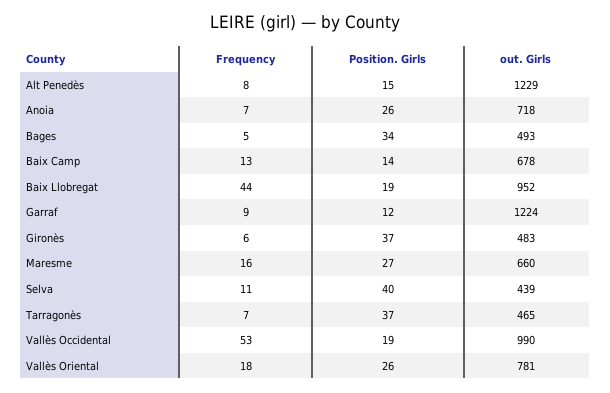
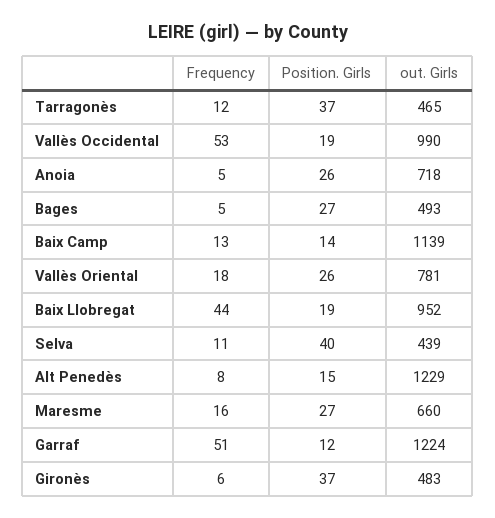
  {
    "Frequency": {
      "Alt Penedès": 8,
-     "Anoia": 7,
+     "Anoia": 5,
      "Bages": 5,
      "Baix Camp": 13,
      "Baix Llobregat": 44,
-     "Garraf": 9,
+     "Garraf": 51,
      "Gironès": 6,
      "Maresme": 16,
      "Selva": 11,
-     "Tarragonès": 7,
+     "Tarragonès": 12,
      "Vallès Occidental": 53,
      "Vallès Oriental": 18
    },
    "Position. Girls": {
      "Alt Penedès": 15,
      "Anoia": 26,
-     "Bages": 34,
+     "Bages": 27,
      "Baix Camp": 14,
      "Baix Llobregat": 19,
      "Garraf": 12,
      "Gironès": 37,
      "Maresme": 27,
      "Selva": 40,
      "Tarragonès": 37,
      "Vallès Occidental": 19,
      "Vallès Oriental": 26
    },
    "out. Girls": {
      "Alt Penedès": 1229,
      "Anoia": 718,
      "Bages": 493,
-     "Baix Camp": 678,
+     "Baix Camp": 1139,
      "Baix Llobregat": 952,
      "Garraf": 1224,
      "Gironès": 483,
      "Maresme": 660,
      "Selva": 439,
      "Tarragonès": 465,
      "Vallès Occidental": 990,
      "Vallès Oriental": 781
    }
  }

